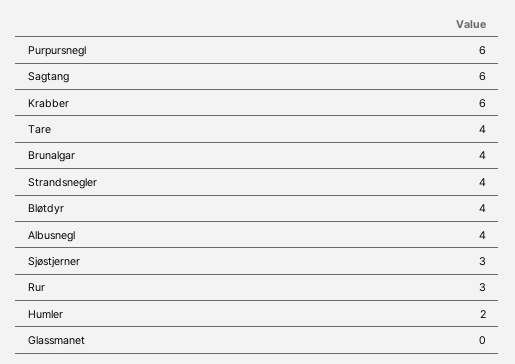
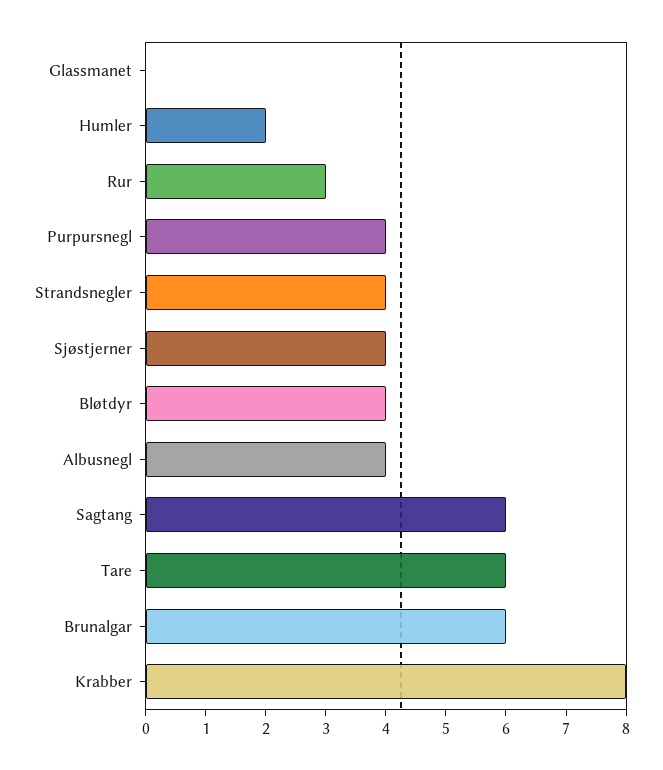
  {
-   "Purpursnegl": 6,
+   "Purpursnegl": 4,
    "Sagtang": 6,
-   "Krabber": 6,
+   "Krabber": 8,
-   "Tare": 4,
+   "Tare": 6,
-   "Brunalgar": 4,
+   "Brunalgar": 6,
    "Strandsnegler": 4,
    "Bløtdyr": 4,
    "Albusnegl": 4,
-   "Sjøstjerner": 3,
+   "Sjøstjerner": 4,
    "Rur": 3,
    "Humler": 2,
    "Glassmanet": 0
  }

